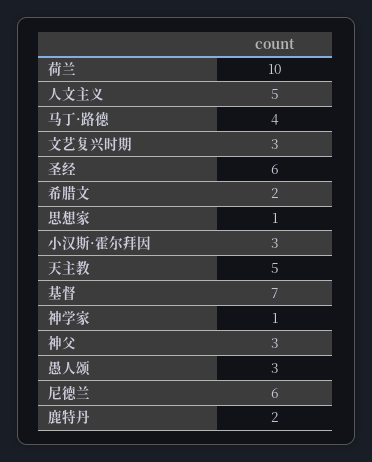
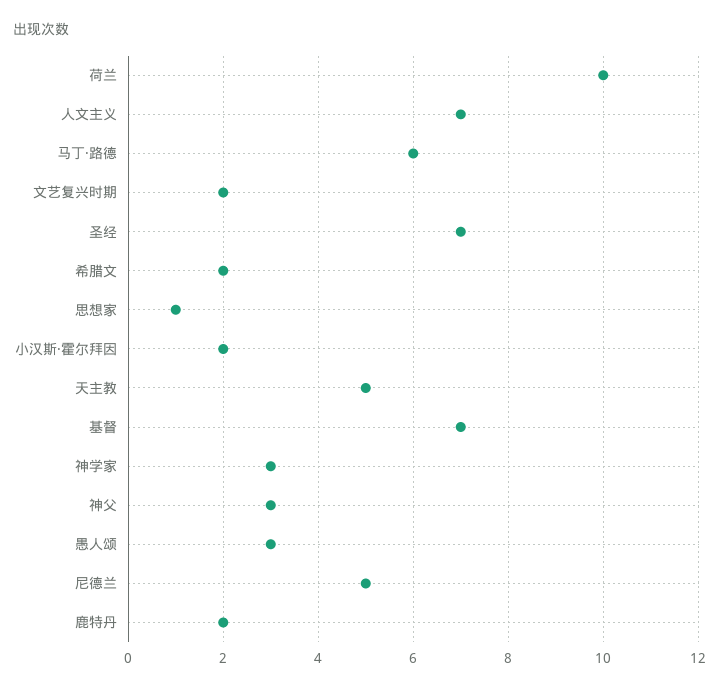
  {
    "荷兰": 10,
-   "人文主义": 5,
+   "人文主义": 7,
-   "马丁·路德": 4,
+   "马丁·路德": 6,
-   "文艺复兴时期": 3,
+   "文艺复兴时期": 2,
-   "圣经": 6,
+   "圣经": 7,
    "希腊文": 2,
    "思想家": 1,
-   "小汉斯·霍尔拜因": 3,
+   "小汉斯·霍尔拜因": 2,
    "天主教": 5,
    "基督": 7,
-   "神学家": 1,
+   "神学家": 3,
    "神父": 3,
    "愚人颂": 3,
-   "尼德兰": 6,
+   "尼德兰": 5,
    "鹿特丹": 2
  }

